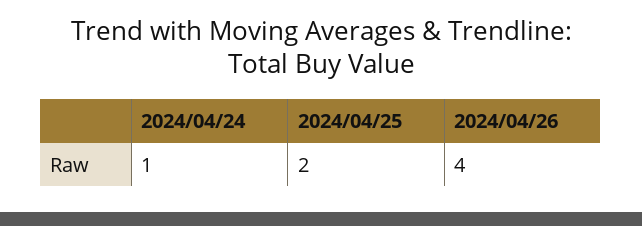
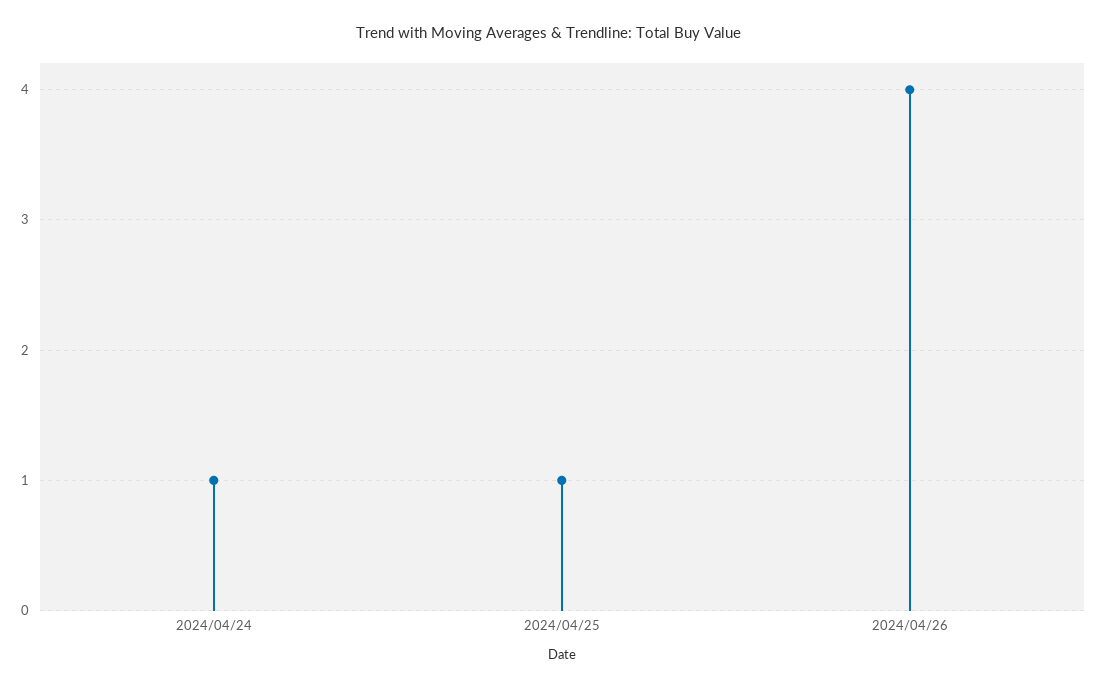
  {
    "2024/04/24": 1,
-   "2024/04/25": 2,
+   "2024/04/25": 1,
    "2024/04/26": 4
  }

